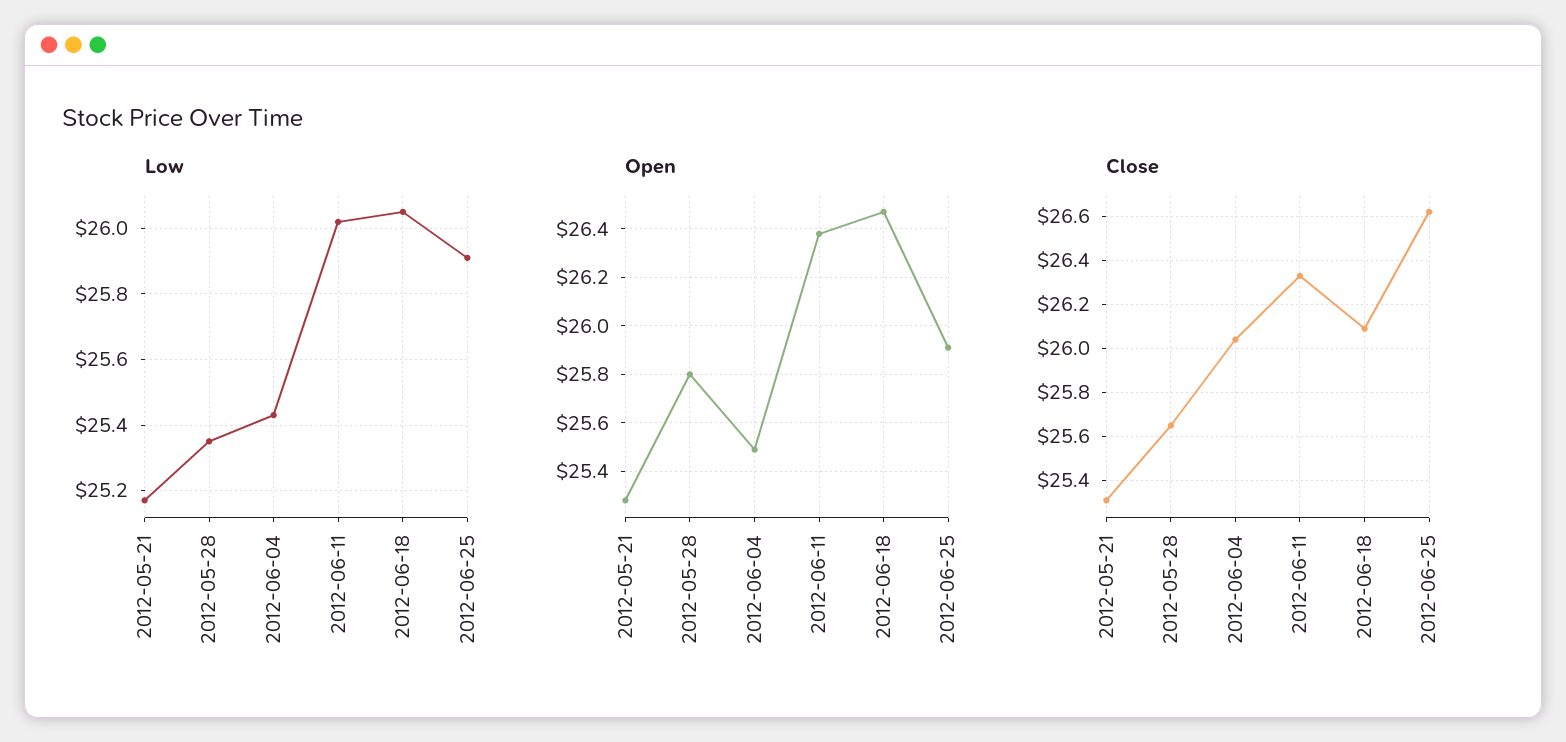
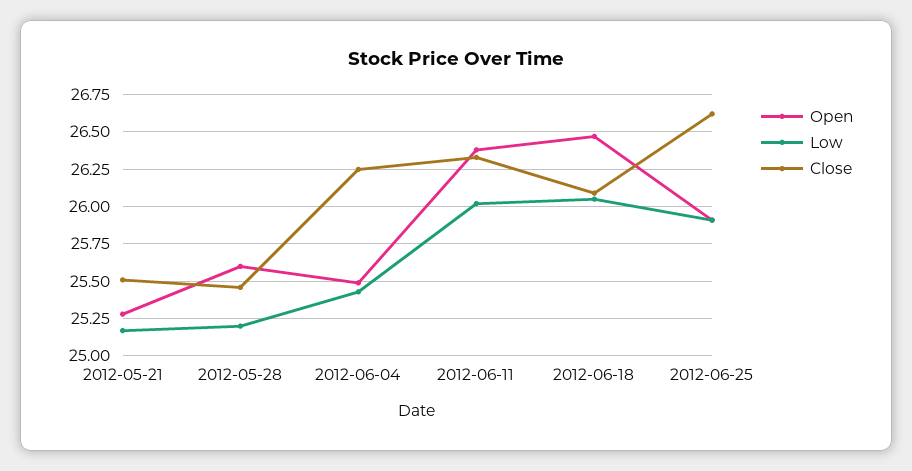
  {
    "Low": {
      "2012-05-21": 25.15,
-     "2012-05-28": 25.35,
+     "2012-05-28": 25.2,
      "2012-06-04": 25.45,
      "2012-06-11": 26,
      "2012-06-18": 26.05,
      "2012-06-25": 25.9
    },
    "Open": {
      "2012-05-21": 25.3,
-     "2012-05-28": 25.8,
+     "2012-05-28": 25.6,
      "2012-06-04": 25.5,
      "2012-06-11": 26.4,
      "2012-06-18": 26.45,
      "2012-06-25": 25.9
    },
    "Close": {
-     "2012-05-21": 25.3,
+     "2012-05-21": 25.5,
-     "2012-05-28": 25.65,
+     "2012-05-28": 25.45,
-     "2012-06-04": 26.05,
+     "2012-06-04": 26.25,
      "2012-06-11": 26.35,
      "2012-06-18": 26.1,
      "2012-06-25": 26.6
    }
  }

